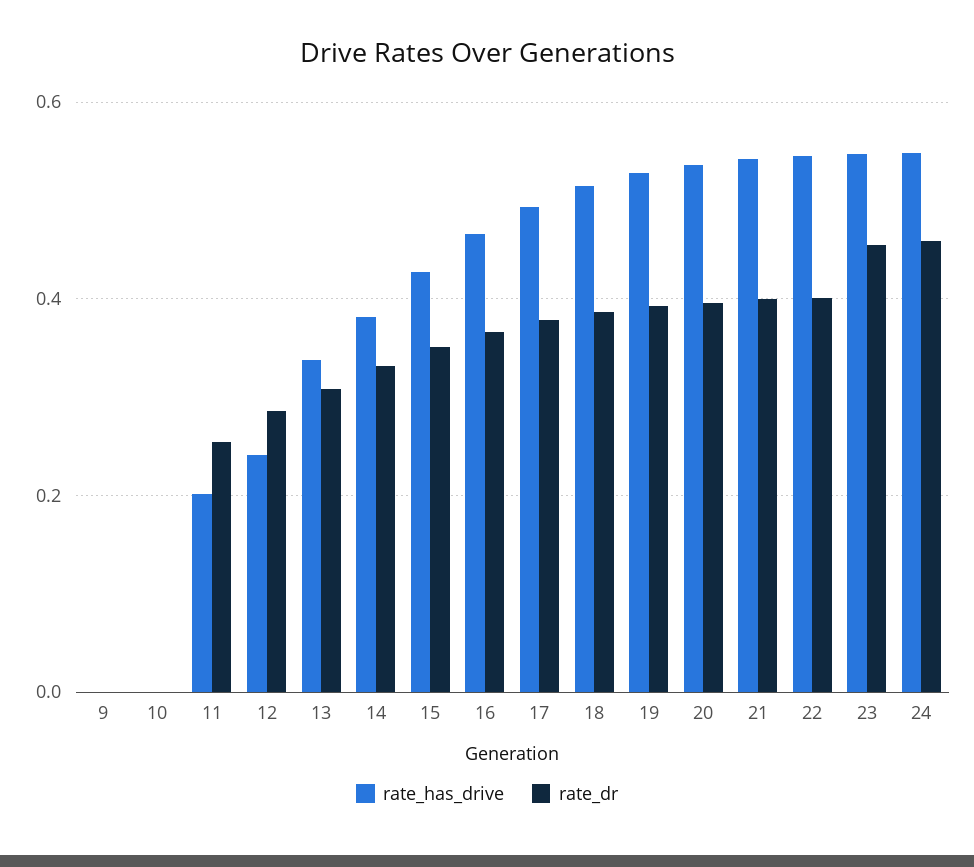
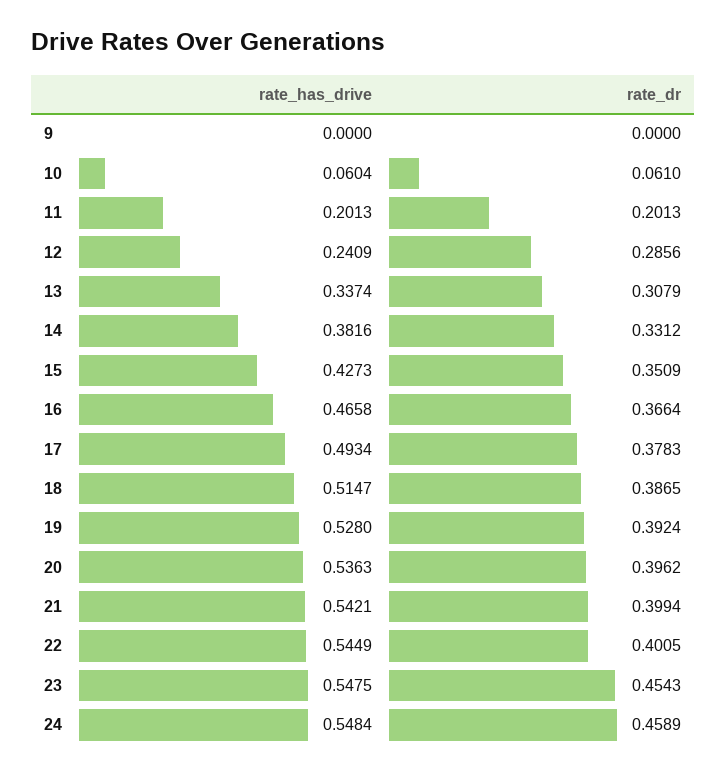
  {
    "rate_has_drive": {
      "9": 0,
-     "10": 0,
+     "10": 0.0604,
      "11": 0.2013,
      "12": 0.2409,
      "13": 0.3374,
      "14": 0.3816,
      "15": 0.4273,
      "16": 0.4658,
      "17": 0.4934,
      "18": 0.5147,
      "19": 0.528,
      "20": 0.5363,
      "21": 0.5421,
      "22": 0.5449,
      "23": 0.5475,
      "24": 0.5484
    },
    "rate_dr": {
      "9": 0,
-     "10": 0,
+     "10": 0.061,
-     "11": 0.26,
+     "11": 0.2013,
      "12": 0.2856,
      "13": 0.3079,
      "14": 0.3312,
      "15": 0.3509,
      "16": 0.3664,
      "17": 0.3783,
      "18": 0.3865,
      "19": 0.3924,
      "20": 0.3962,
      "21": 0.3994,
      "22": 0.4005,
      "23": 0.4543,
      "24": 0.4589
    }
  }

